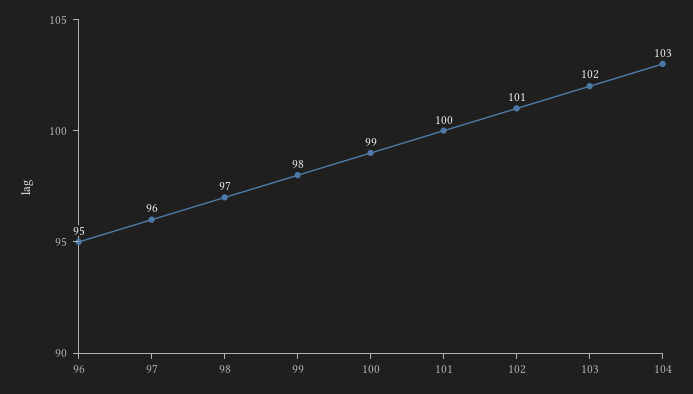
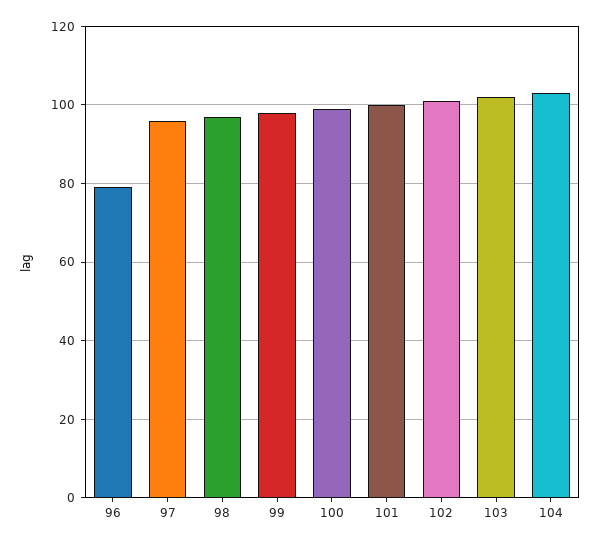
  {
-   "96": 95,
+   "96": 80,
    "97": 96,
    "98": 97,
    "99": 98,
    "100": 99,
    "101": 100,
    "102": 101,
    "103": 102,
    "104": 103
  }

